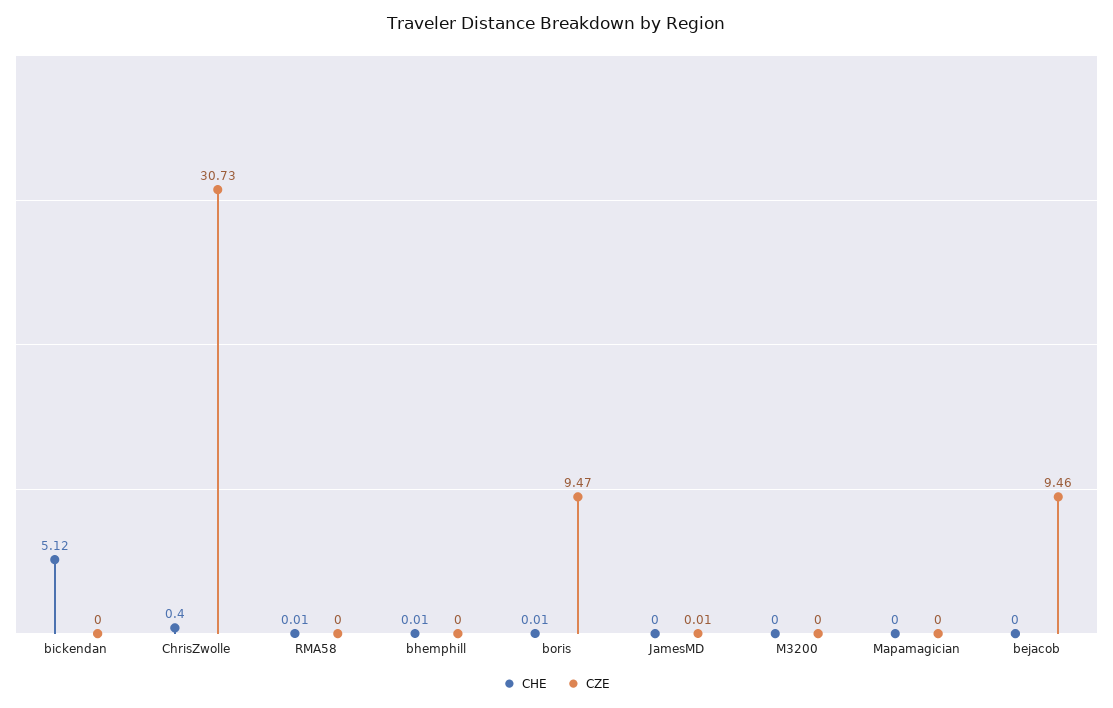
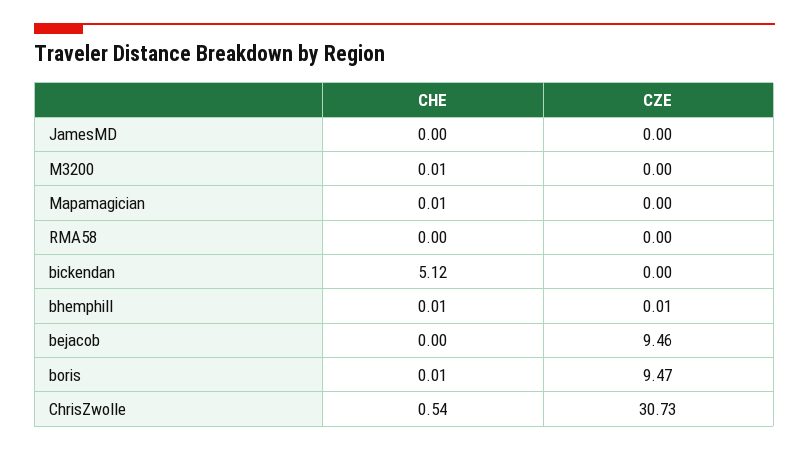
  {
    "CHE": {
      "bickendan": 5.12,
-     "ChrisZwolle": 0.4,
+     "ChrisZwolle": 0.54,
-     "RMA58": 0.01,
+     "RMA58": 0,
      "bhemphill": 0.01,
      "boris": 0.01,
      "JamesMD": 0,
-     "M3200": 0,
+     "M3200": 0.01,
-     "Mapamagician": 0,
+     "Mapamagician": 0.01,
      "bejacob": 0
    },
    "CZE": {
      "bickendan": 0,
      "ChrisZwolle": 30.73,
      "RMA58": 0,
-     "bhemphill": 0,
+     "bhemphill": 0.01,
      "boris": 9.47,
-     "JamesMD": 0.01,
+     "JamesMD": 0,
      "M3200": 0,
      "Mapamagician": 0,
      "bejacob": 9.46
    }
  }

